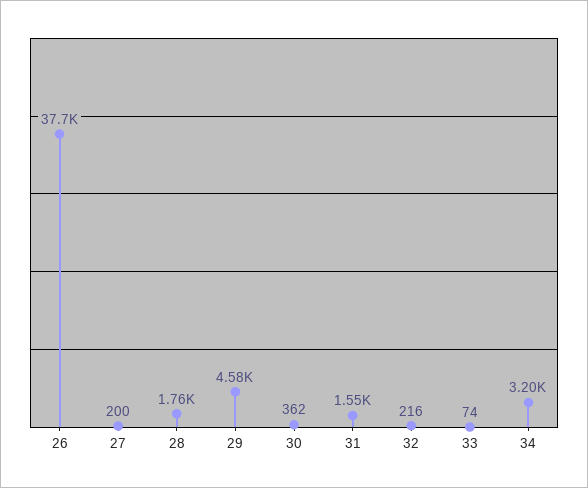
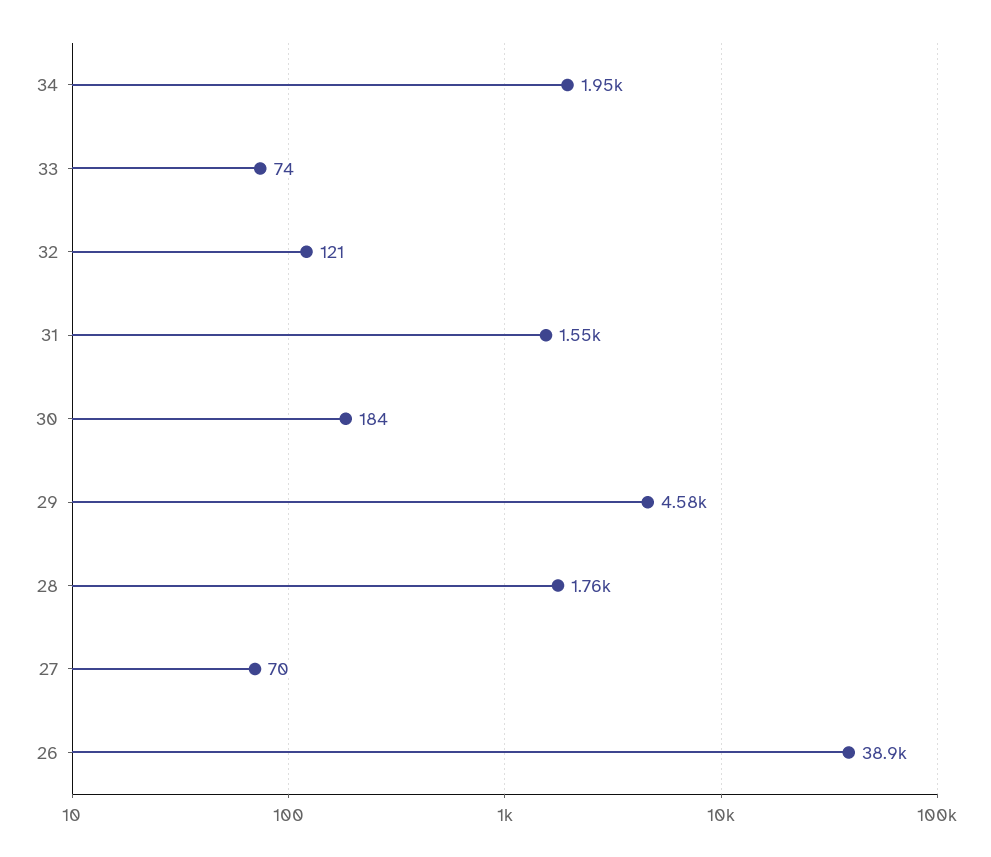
  {
-   "26": 37700,
+   "26": 38900,
-   "27": 200,
+   "27": 70,
    "28": 1760,
    "29": 4580,
-   "30": 362,
+   "30": 184,
    "31": 1550,
-   "32": 216,
+   "32": 121,
    "33": 74,
-   "34": 3200
+   "34": 1950
  }

